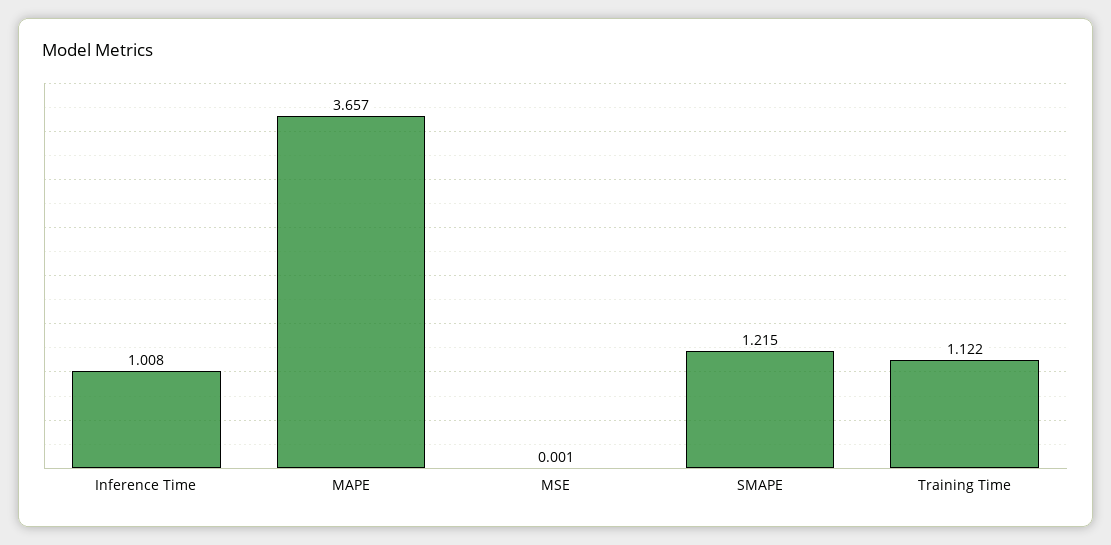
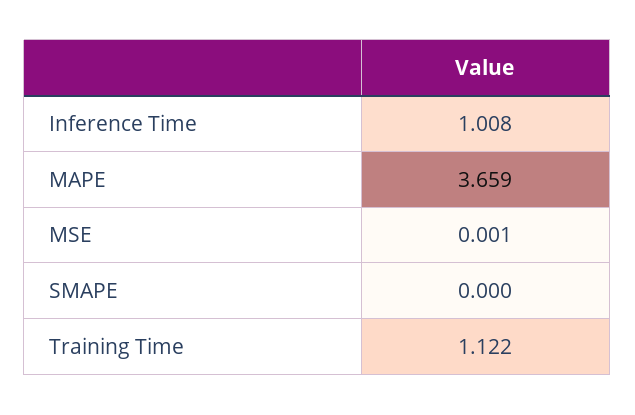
  {
    "Inference Time": 1.008,
-   "MAPE": 3.657,
+   "MAPE": 3.659,
    "MSE": 0.001,
-   "SMAPE": 1.215,
+   "SMAPE": 0,
    "Training Time": 1.122
  }

